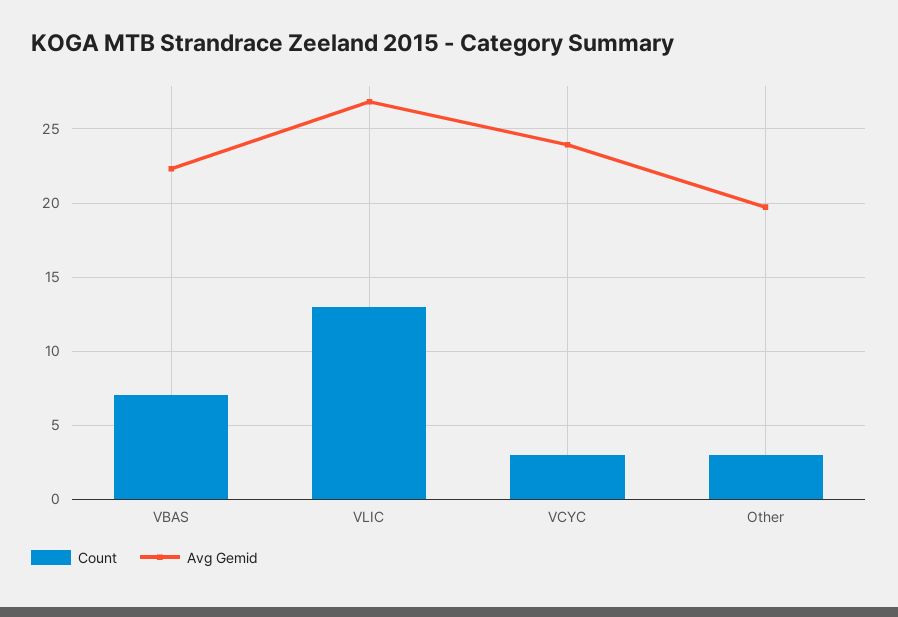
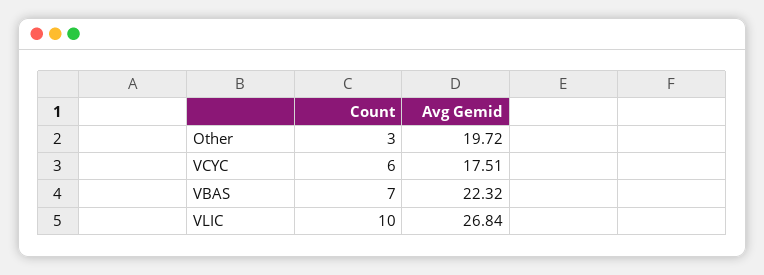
  {
    "Count": {
      "VBAS": 7,
-     "VLIC": 13,
+     "VLIC": 10,
-     "VCYC": 3,
+     "VCYC": 6,
      "Other": 3
    },
    "Avg Gemid": {
      "VBAS": 22.32,
      "VLIC": 26.84,
-     "VCYC": 24,
+     "VCYC": 17.51,
      "Other": 19.72
    }
  }

